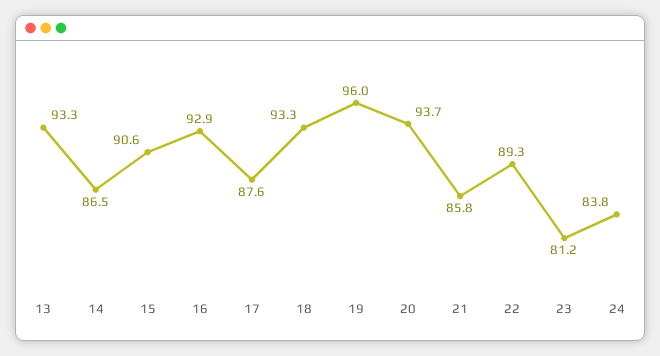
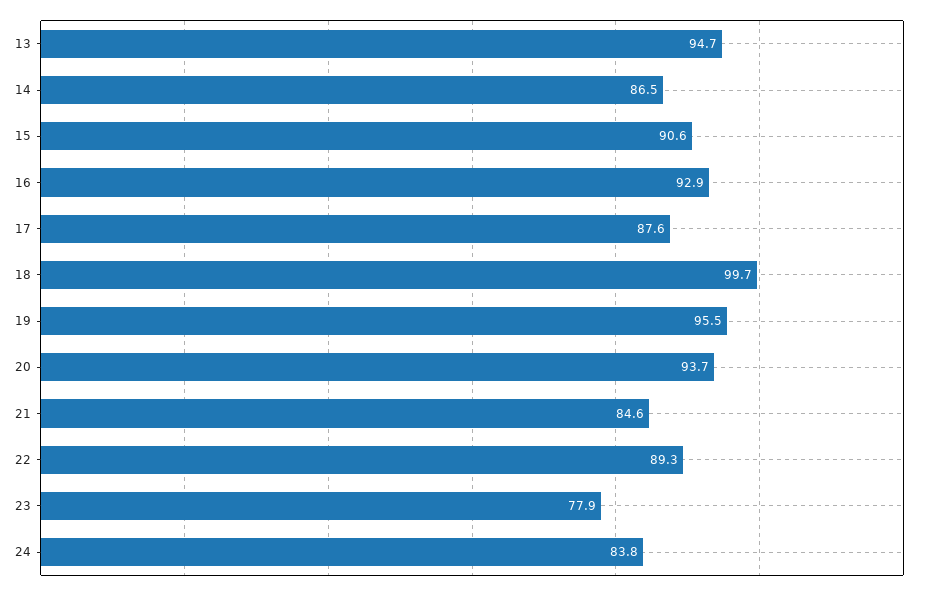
  {
-   "13": 93.3,
+   "13": 94.7,
    "14": 86.5,
    "15": 90.6,
    "16": 92.9,
    "17": 87.6,
-   "18": 93.3,
+   "18": 99.7,
-   "19": 96,
+   "19": 95.5,
    "20": 93.7,
-   "21": 85.8,
+   "21": 84.6,
    "22": 89.3,
-   "23": 81.2,
+   "23": 77.9,
    "24": 83.8
  }

